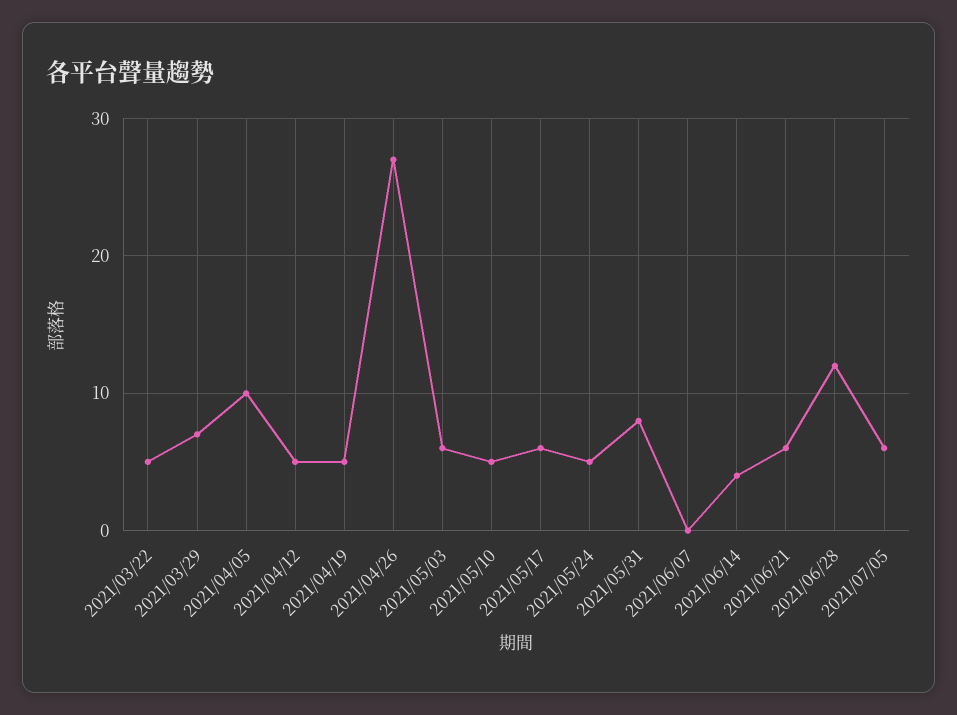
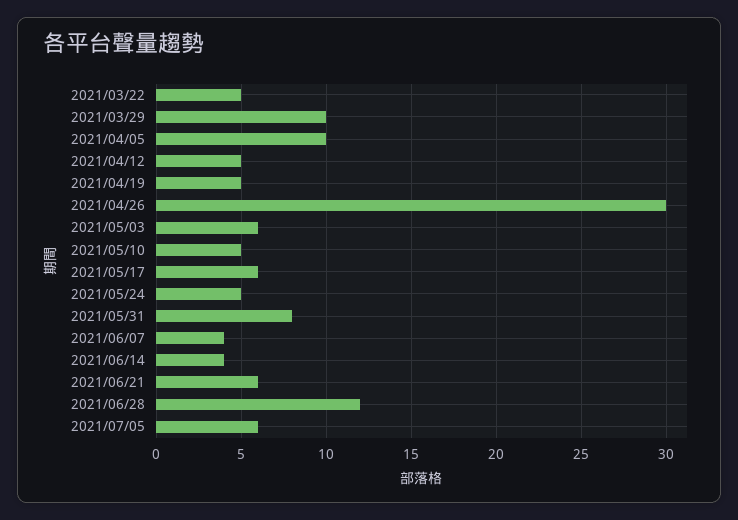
  {
    "2021/03/22": 5,
-   "2021/03/29": 7,
+   "2021/03/29": 10,
    "2021/04/05": 10,
    "2021/04/12": 5,
    "2021/04/19": 5,
-   "2021/04/26": 27,
+   "2021/04/26": 30,
    "2021/05/03": 6,
    "2021/05/10": 5,
    "2021/05/17": 6,
    "2021/05/24": 5,
    "2021/05/31": 8,
-   "2021/06/07": 0,
+   "2021/06/07": 4,
    "2021/06/14": 4,
    "2021/06/21": 6,
    "2021/06/28": 12,
    "2021/07/05": 6
  }

